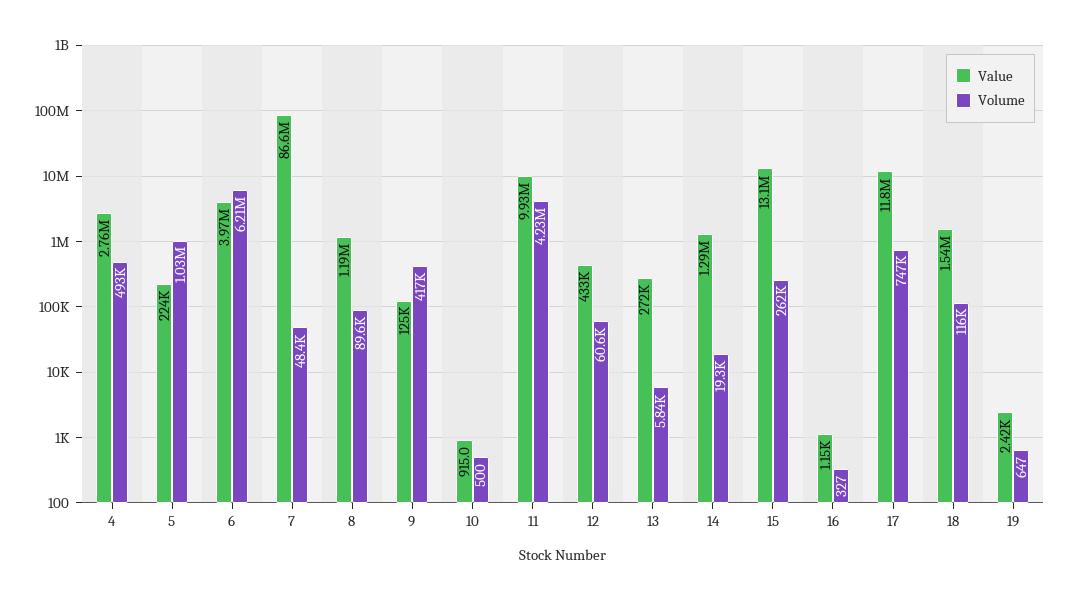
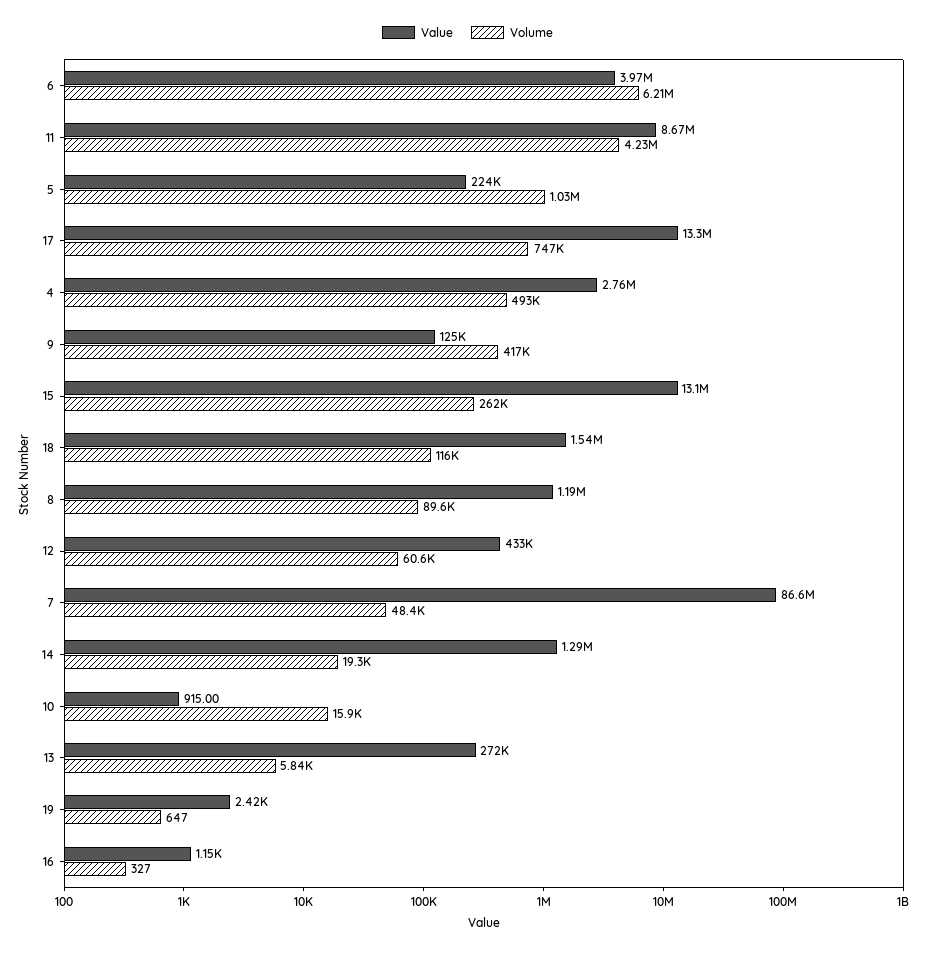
  {
    "Value": {
      "4": 2760000,
      "5": 224000,
      "6": 3970000,
      "7": 86600000,
      "8": 1190000,
      "9": 125000,
      "10": 915,
-     "11": 9930000,
+     "11": 8670000,
      "12": 433000,
      "13": 272000,
      "14": 1290000,
      "15": 13100000,
      "16": 1150,
-     "17": 11800000,
+     "17": 13300000,
      "18": 1540000,
      "19": 2420
    },
    "Volume": {
      "4": 493000,
      "5": 1030000,
      "6": 6210000,
      "7": 48400,
      "8": 89600,
      "9": 417000,
-     "10": 500,
+     "10": 15900,
      "11": 4230000,
      "12": 60600,
      "13": 5840,
      "14": 19300,
      "15": 262000,
      "16": 327,
      "17": 747000,
      "18": 116000,
      "19": 647
    }
  }

